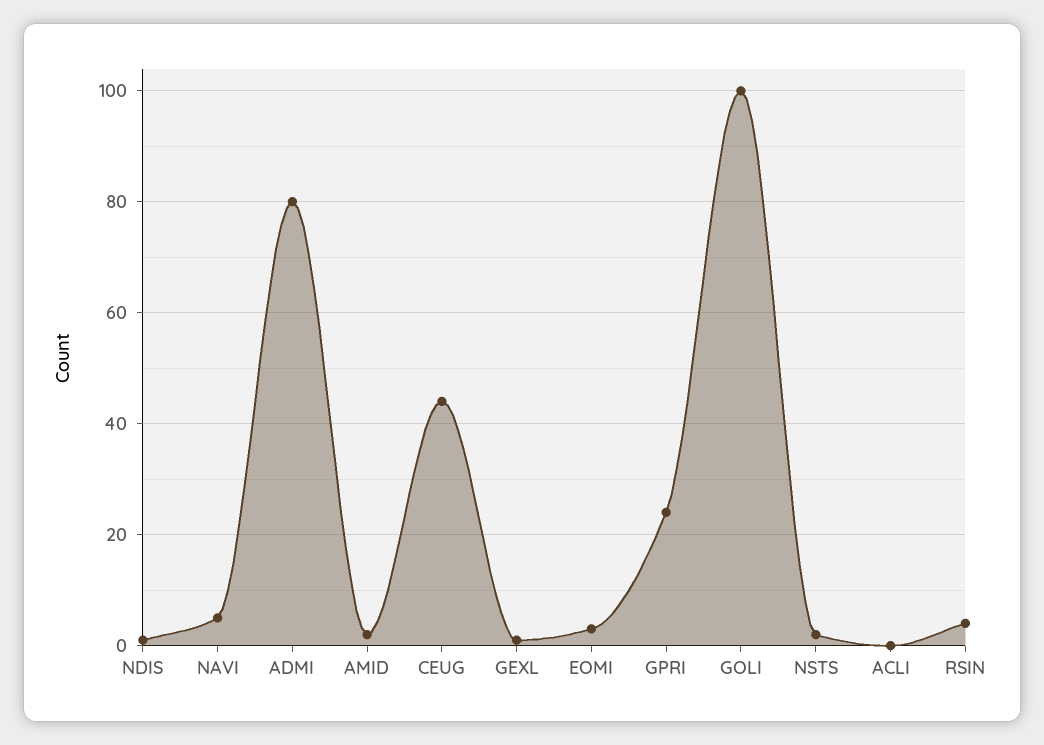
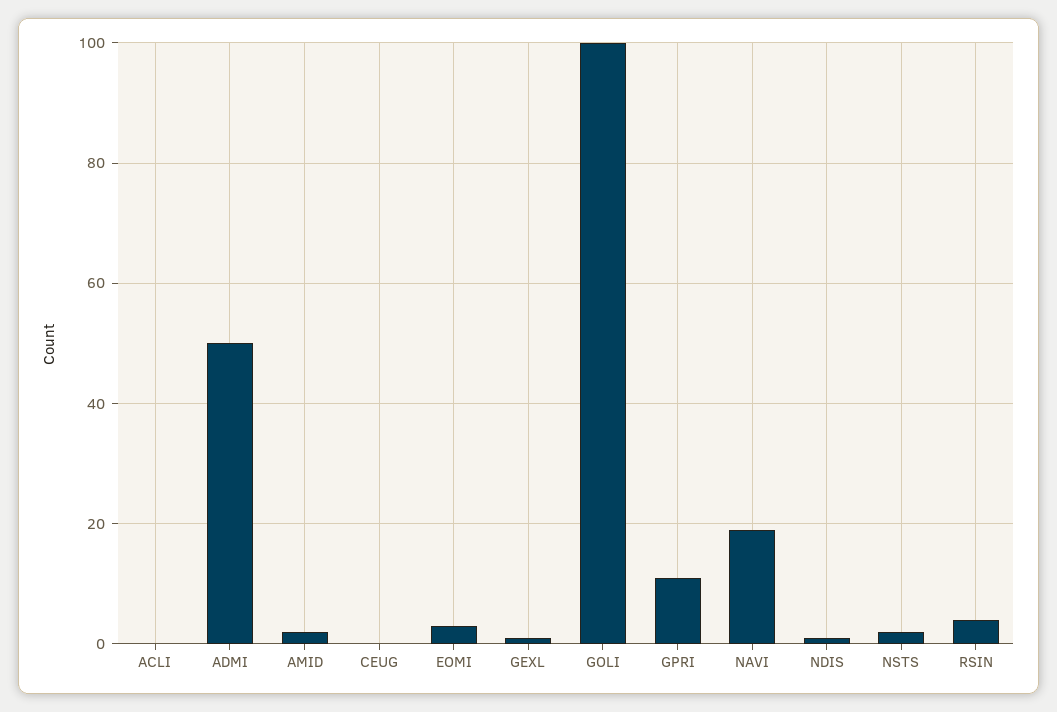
  {
    "NDIS": 0,
-   "NAVI": 5,
+   "NAVI": 20,
-   "ADMI": 80,
+   "ADMI": 50,
    "AMID": 0,
-   "CEUG": 45,
+   "CEUG": 0,
    "GEXL": 0,
    "EOMI": 5,
-   "GPRI": 25,
+   "GPRI": 10,
    "GOLI": 100,
    "NSTS": 0,
    "ACLI": 0,
    "RSIN": 5
  }

